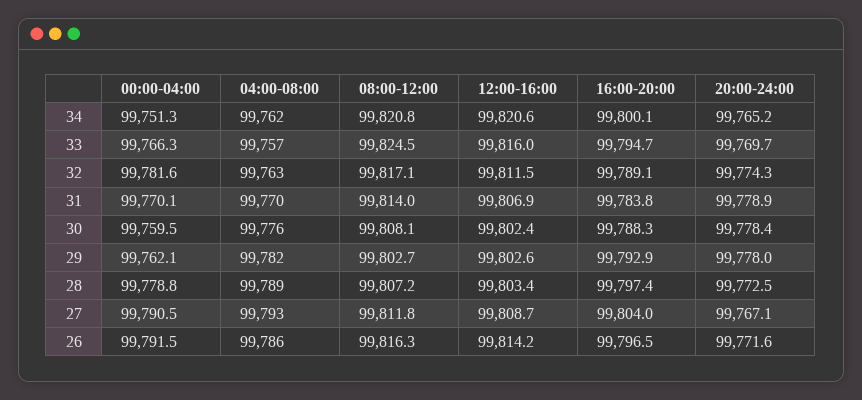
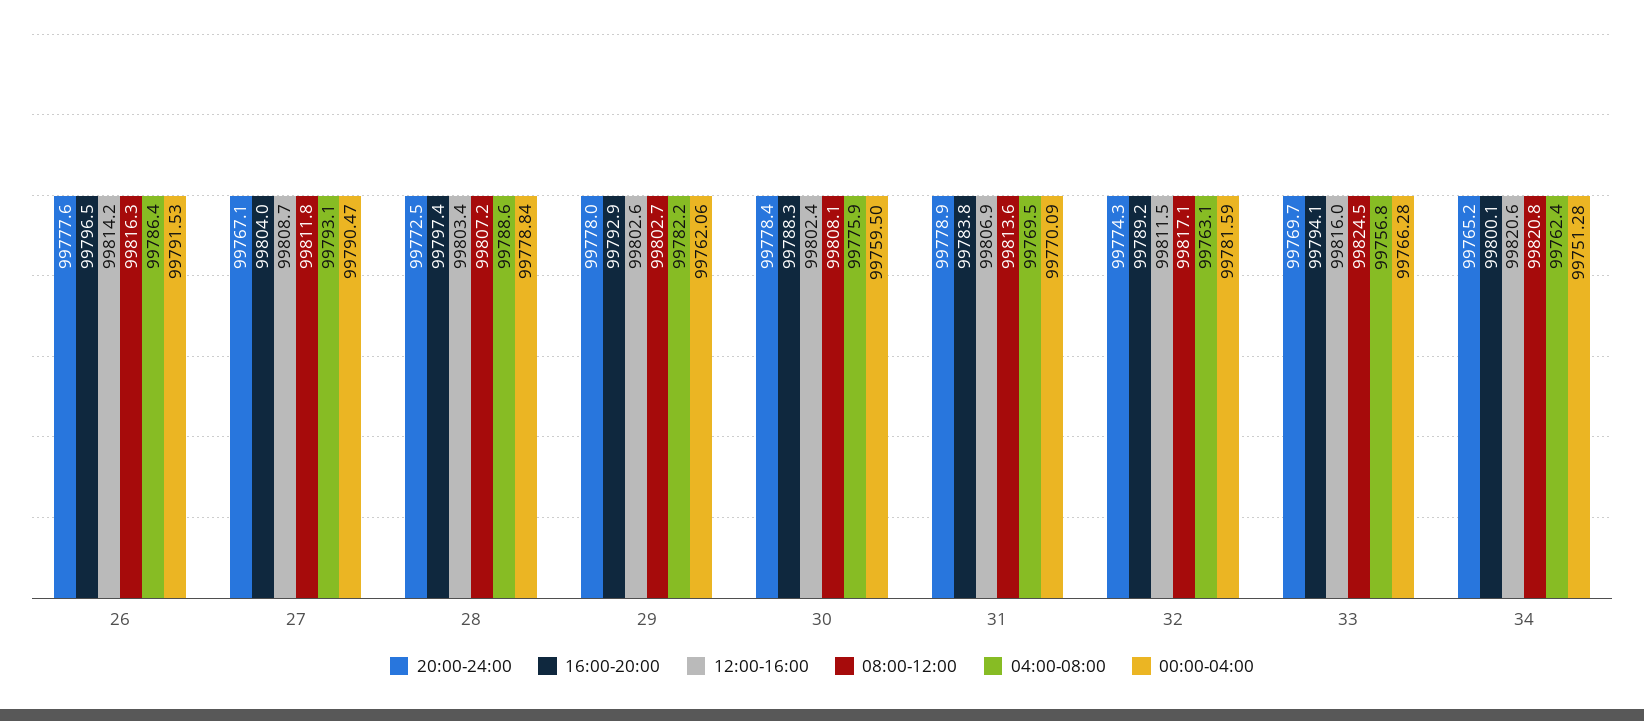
  {
    "00:00-04:00": {
      "34": 99751.28,
      "33": 99766.28,
      "32": 99781.59,
      "31": 99770.09,
      "30": 99759.5,
      "29": 99762.06,
      "28": 99778.84,
      "27": 99790.47,
      "26": 99791.53
    },
    "04:00-08:00": {
      "34": 99762.4,
      "33": 99756.8,
      "32": 99763.1,
      "31": 99769.5,
      "30": 99775.9,
      "29": 99782.2,
      "28": 99788.6,
      "27": 99793.1,
      "26": 99786.4
    },
    "08:00-12:00": {
      "34": 99820.8,
      "33": 99824.5,
      "32": 99817.1,
-     "31": 99814,
+     "31": 99813.6,
      "30": 99808.1,
      "29": 99802.7,
      "28": 99807.2,
      "27": 99811.8,
      "26": 99816.3
    },
    "12:00-16:00": {
      "34": 99820.6,
      "33": 99816,
      "32": 99811.5,
      "31": 99806.9,
      "30": 99802.4,
      "29": 99802.6,
      "28": 99803.4,
      "27": 99808.7,
      "26": 99814.2
    },
    "16:00-20:00": {
      "34": 99800.1,
-     "33": 99794.7,
+     "33": 99794.1,
-     "32": 99789.1,
+     "32": 99789.2,
      "31": 99783.8,
      "30": 99788.3,
      "29": 99792.9,
      "28": 99797.4,
      "27": 99804,
      "26": 99796.5
    },
    "20:00-24:00": {
      "34": 99765.2,
      "33": 99769.7,
      "32": 99774.3,
      "31": 99778.9,
      "30": 99778.4,
      "29": 99778,
      "28": 99772.5,
      "27": 99767.1,
-     "26": 99771.6
+     "26": 99777.6
    }
  }

